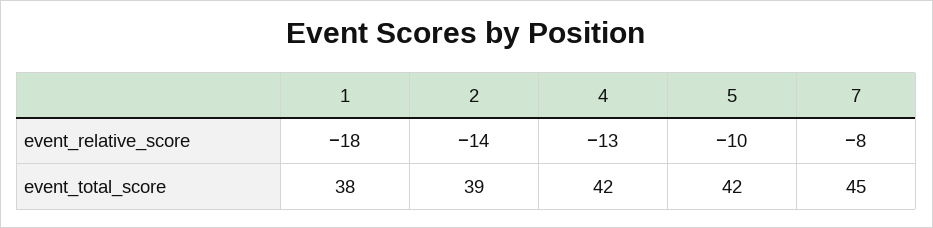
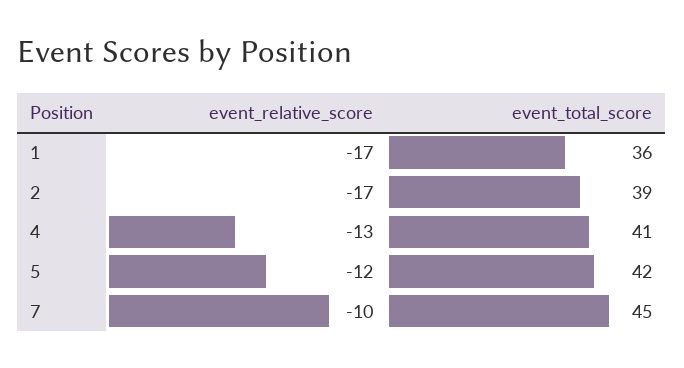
  {
    "1": {
-     "event_relative_score": -18,
+     "event_relative_score": -17,
-     "event_total_score": 38
+     "event_total_score": 36
    },
    "2": {
-     "event_relative_score": -14,
+     "event_relative_score": -17,
      "event_total_score": 39
    },
    "4": {
      "event_relative_score": -13,
-     "event_total_score": 42
+     "event_total_score": 41
    },
    "5": {
-     "event_relative_score": -10,
+     "event_relative_score": -12,
      "event_total_score": 42
    },
    "7": {
-     "event_relative_score": -8,
+     "event_relative_score": -10,
      "event_total_score": 45
    }
  }

